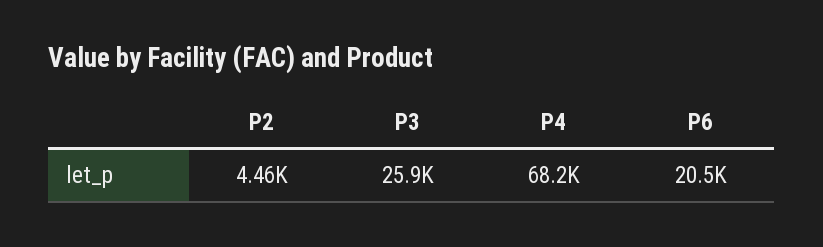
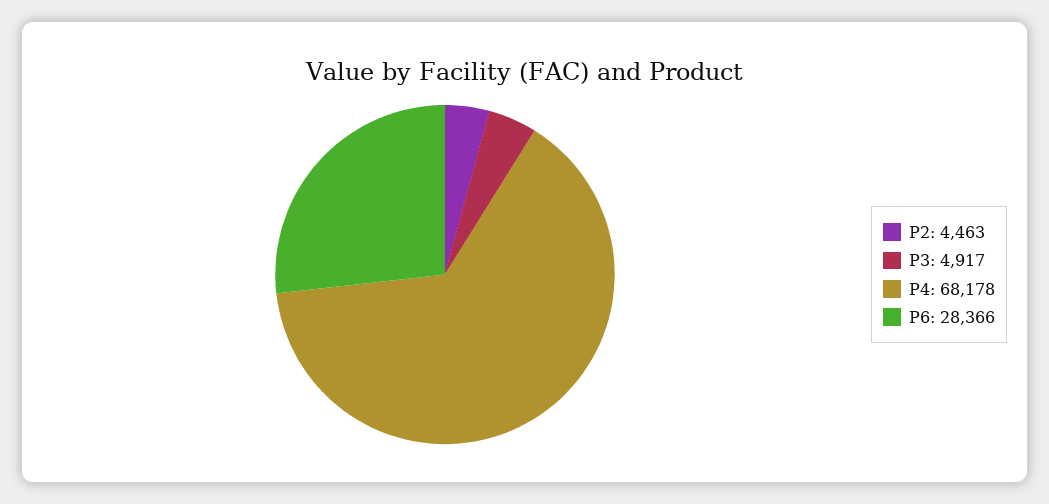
  {
    "P2": 4463,
-   "P3": 25900,
+   "P3": 4917,
    "P4": 68178,
-   "P6": 20500
+   "P6": 28366
  }

